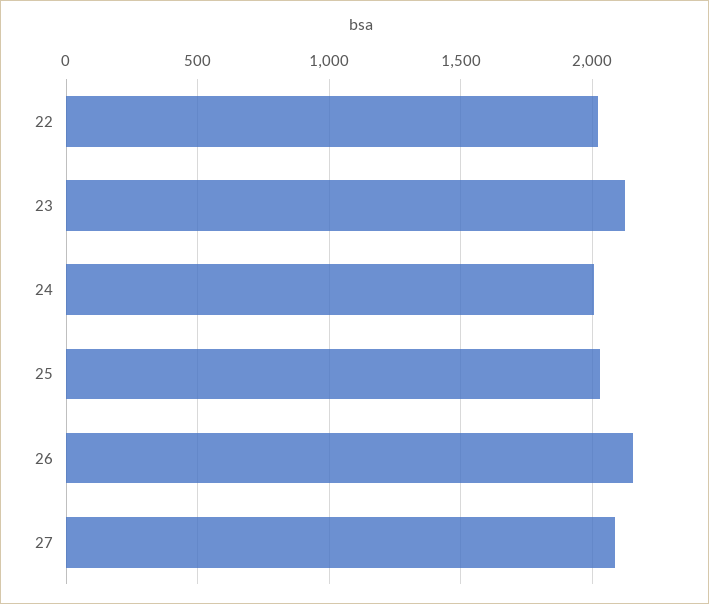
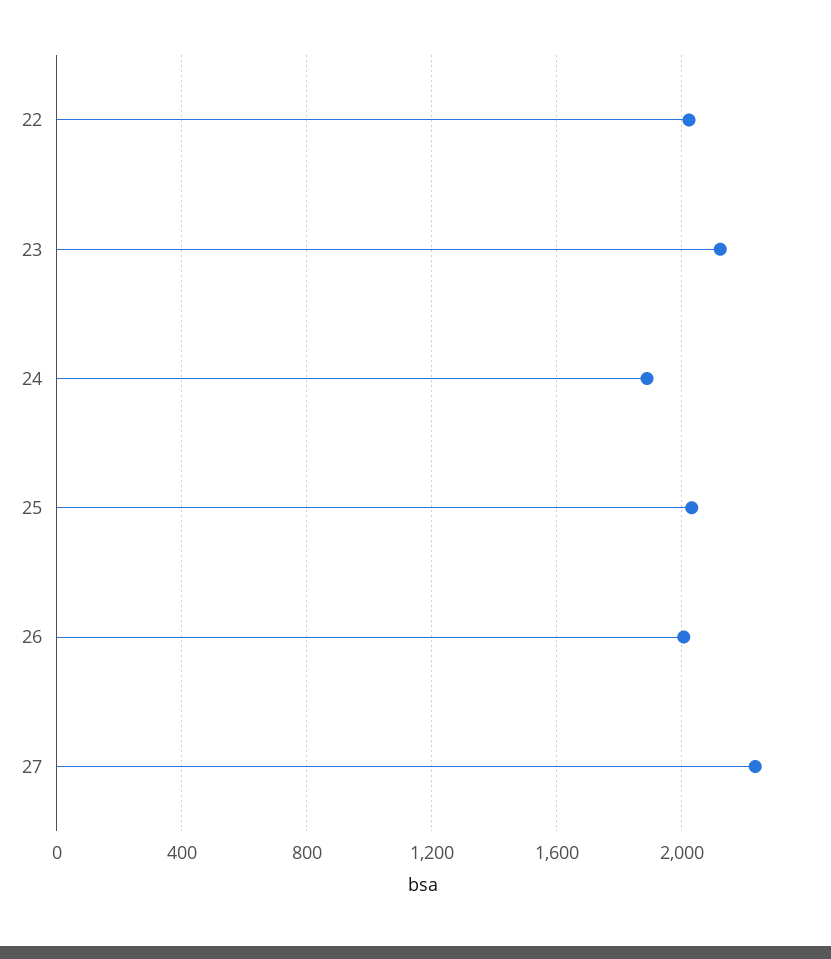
  {
    "22": 2000,
    "23": 2100,
-   "24": 2000,
+   "24": 1900,
    "25": 2050,
-   "26": 2150,
+   "26": 2000,
-   "27": 2100
+   "27": 2250
  }

